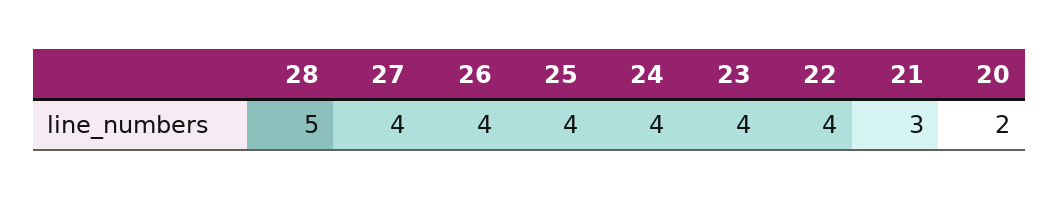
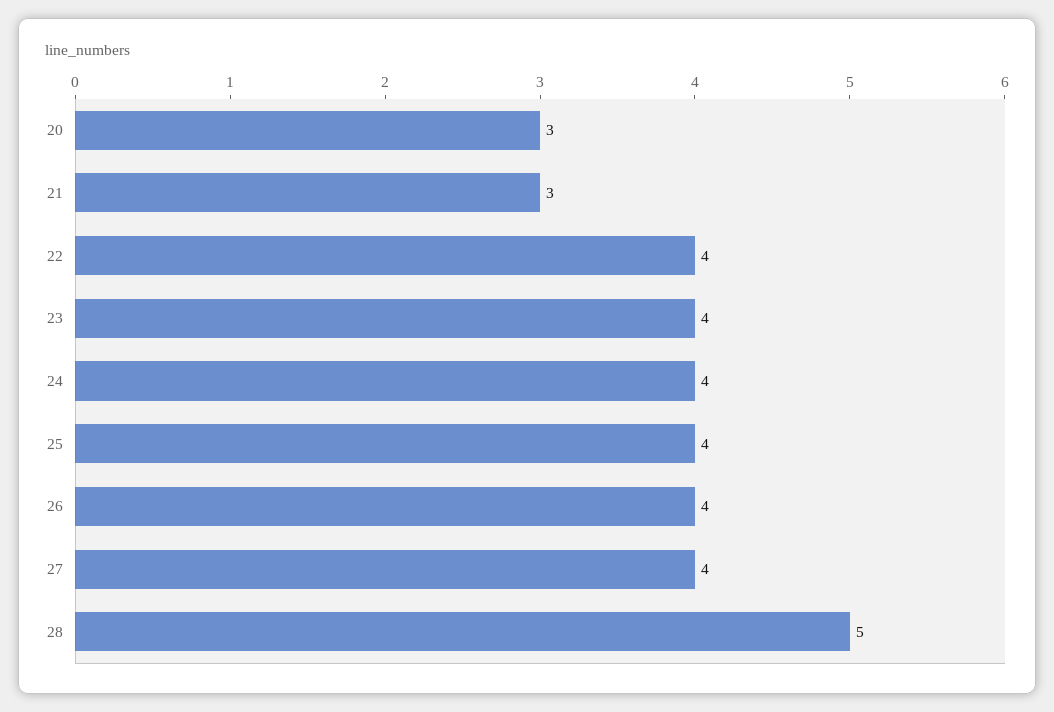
  {
    "28": 5,
    "27": 4,
    "26": 4,
    "25": 4,
    "24": 4,
    "23": 4,
    "22": 4,
    "21": 3,
-   "20": 2
+   "20": 3
  }

